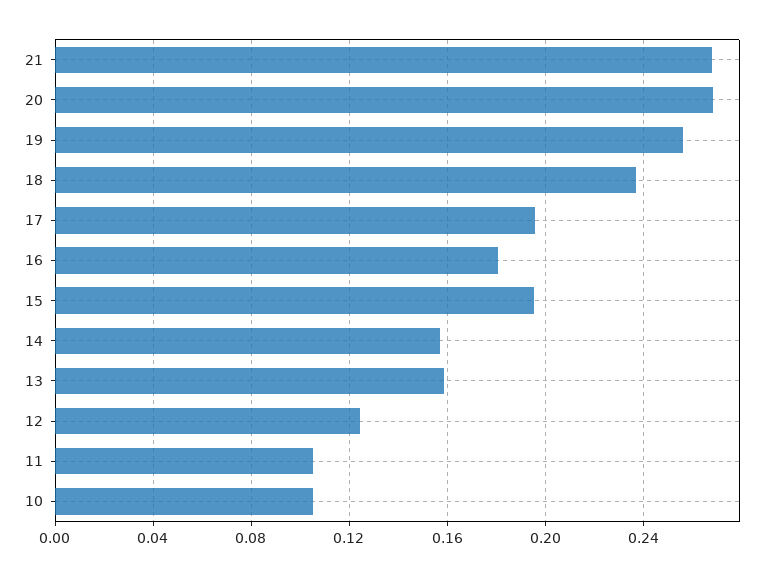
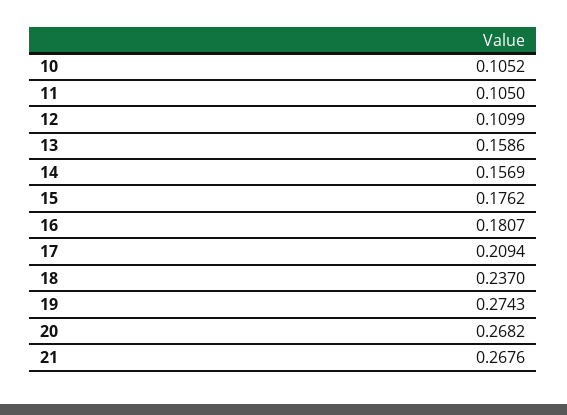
  {
    "21": 0.2676,
    "20": 0.2682,
-   "19": 0.255,
+   "19": 0.2743,
    "18": 0.237,
-   "17": 0.195,
+   "17": 0.2094,
    "16": 0.1807,
-   "15": 0.195,
+   "15": 0.1762,
    "14": 0.1569,
    "13": 0.1586,
-   "12": 0.125,
+   "12": 0.1099,
    "11": 0.105,
    "10": 0.1052
  }

